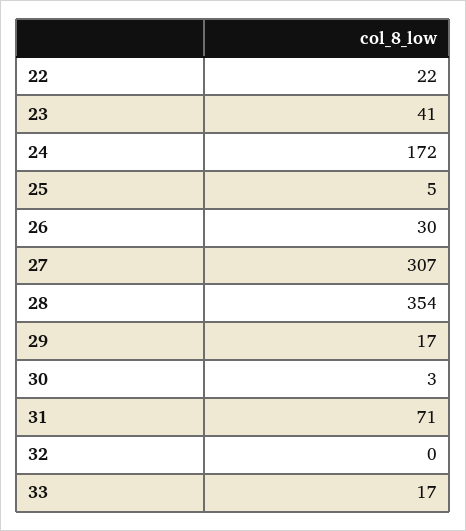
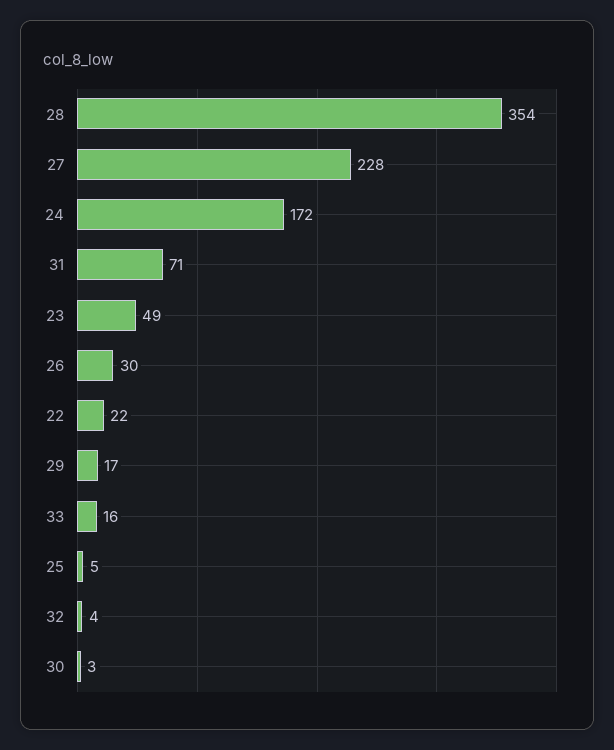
  {
    "22": 22,
-   "23": 41,
+   "23": 49,
    "24": 172,
    "25": 5,
    "26": 30,
-   "27": 307,
+   "27": 228,
    "28": 354,
    "29": 17,
    "30": 3,
    "31": 71,
-   "32": 0,
+   "32": 4,
-   "33": 17
+   "33": 16
  }

